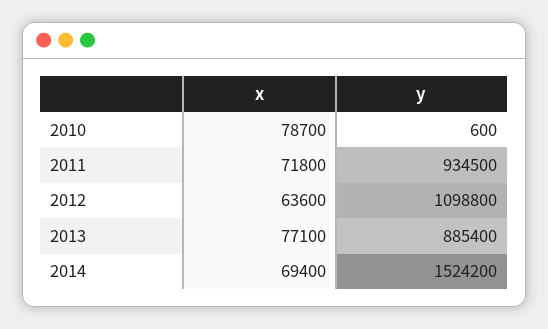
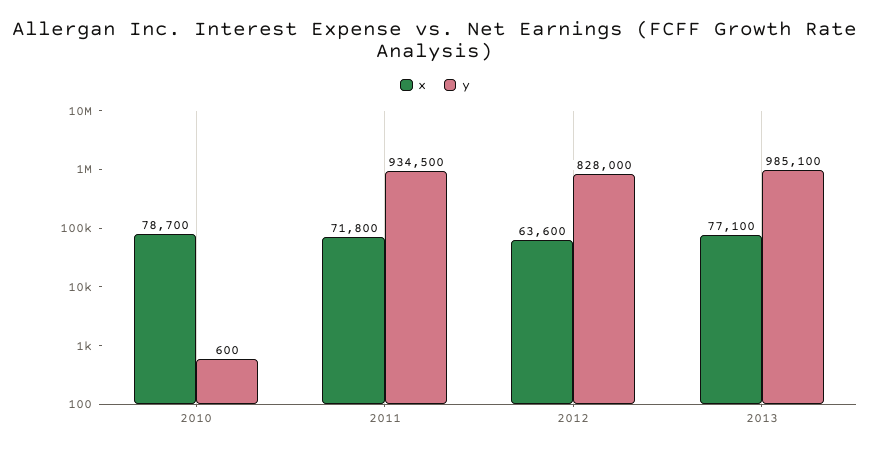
  {
    "x": {
      "2010": 78700,
      "2011": 71800,
      "2012": 63600,
-     "2013": 77100,
+     "2013": 77100
-     "2014": 69400
    },
    "y": {
      "2010": 600,
      "2011": 934500,
-     "2012": 1098800,
+     "2012": 828000,
-     "2013": 885400,
+     "2013": 985100
-     "2014": 1524200
    }
  }

